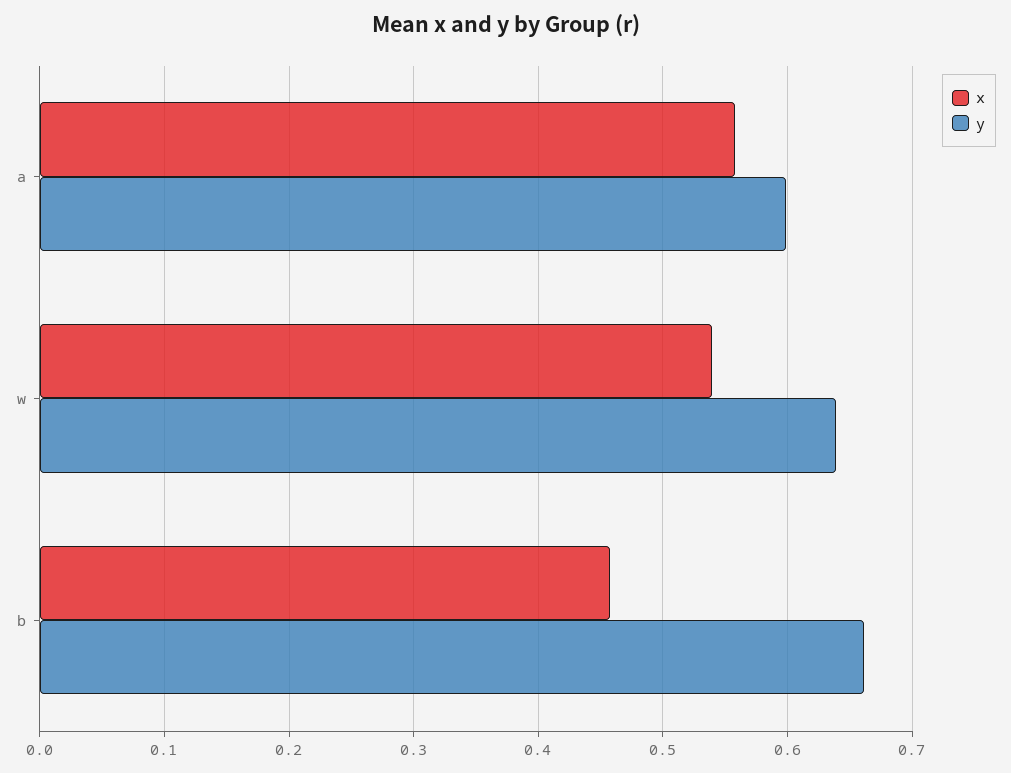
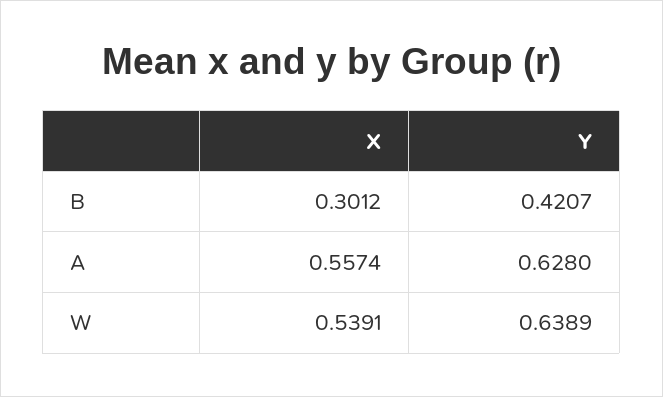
  {
    "x": {
      "a": 0.5574,
      "w": 0.5391,
-     "b": 0.46
+     "b": 0.3012
    },
    "y": {
-     "a": 0.6,
+     "a": 0.628,
      "w": 0.6389,
-     "b": 0.66
+     "b": 0.4207
    }
  }

